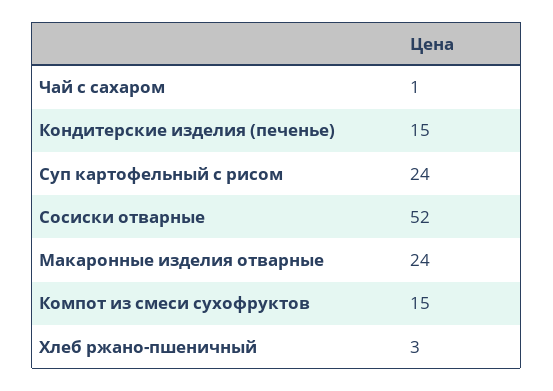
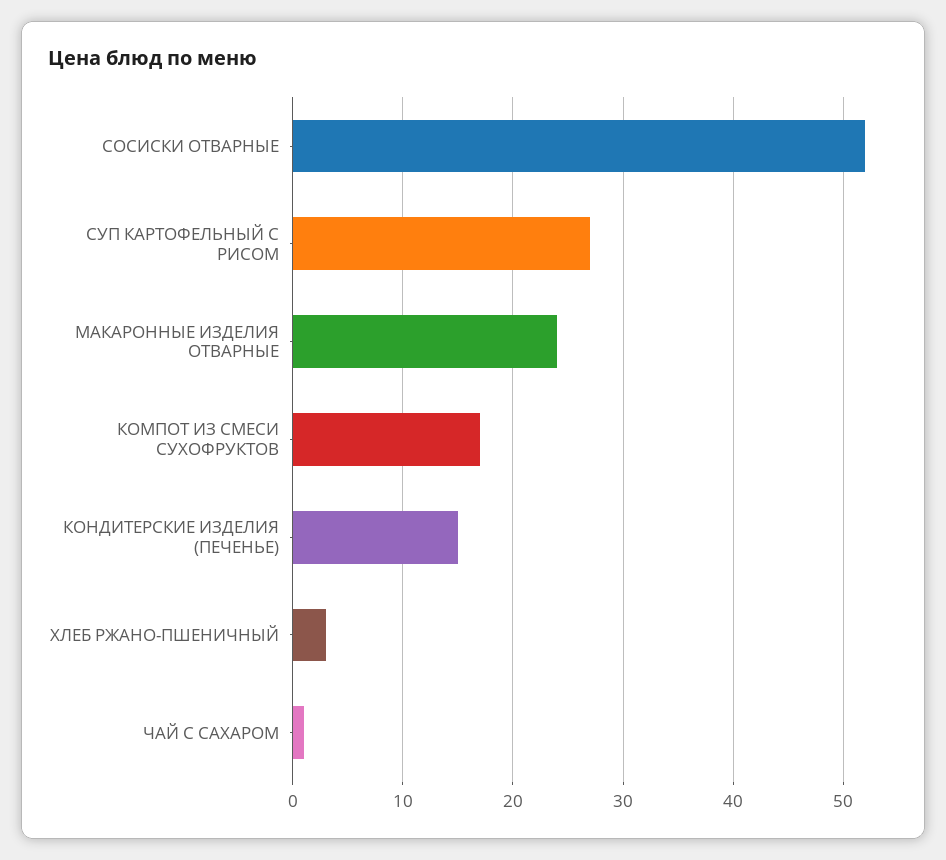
  {
    "Чай с сахаром": 1,
    "Кондитерские изделия (печенье)": 15,
-   "Суп картофельный с рисом": 24,
+   "Суп картофельный с рисом": 27,
    "Сосиски отварные": 52,
    "Макаронные изделия отварные": 24,
-   "Компот из смеси сухофруктов": 15,
+   "Компот из смеси сухофруктов": 17,
    "Хлеб ржано-пшеничный": 3
  }

